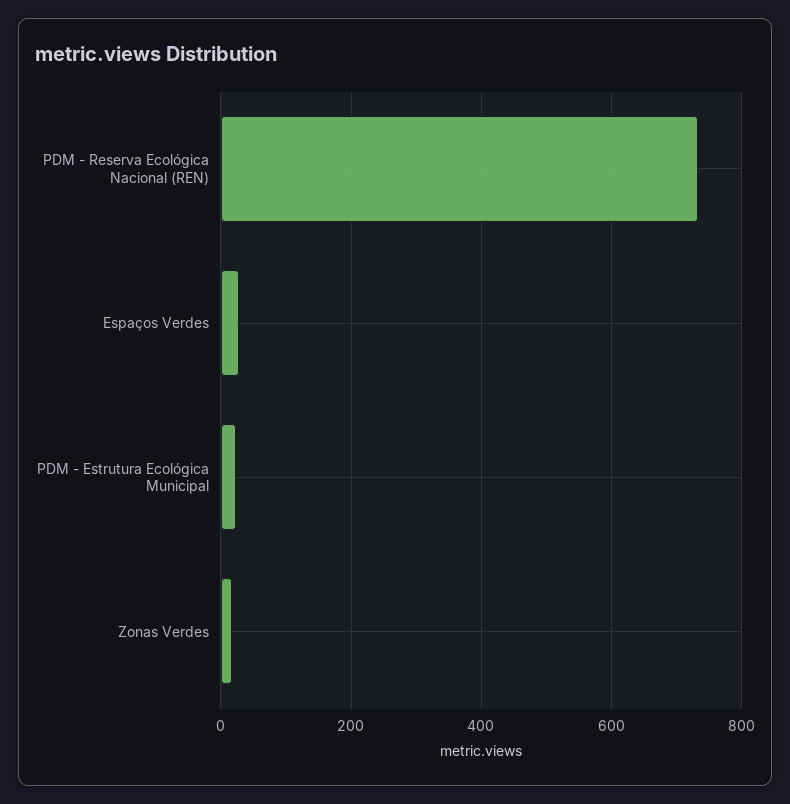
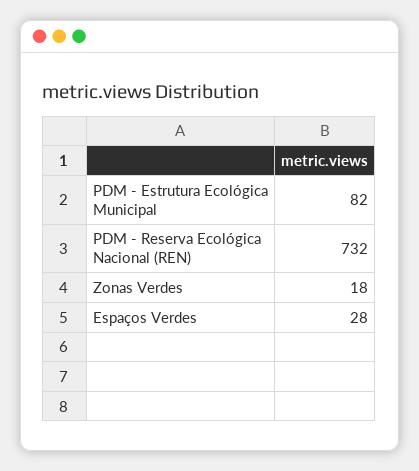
  {
    "PDM - Reserva Ecológica Nacional (REN)": 732,
    "Espaços Verdes": 28,
-   "PDM - Estrutura Ecológica Municipal": 20,
+   "PDM - Estrutura Ecológica Municipal": 82,
    "Zonas Verdes": 18
  }

